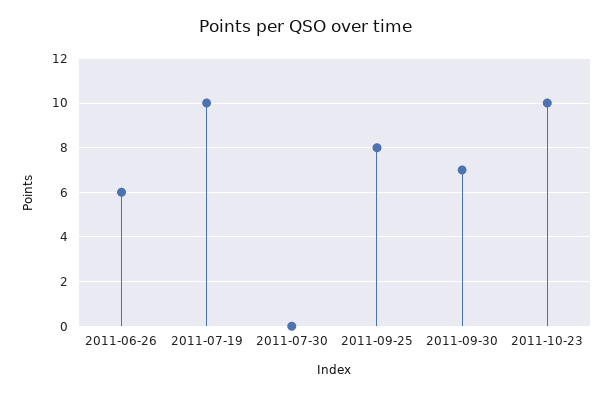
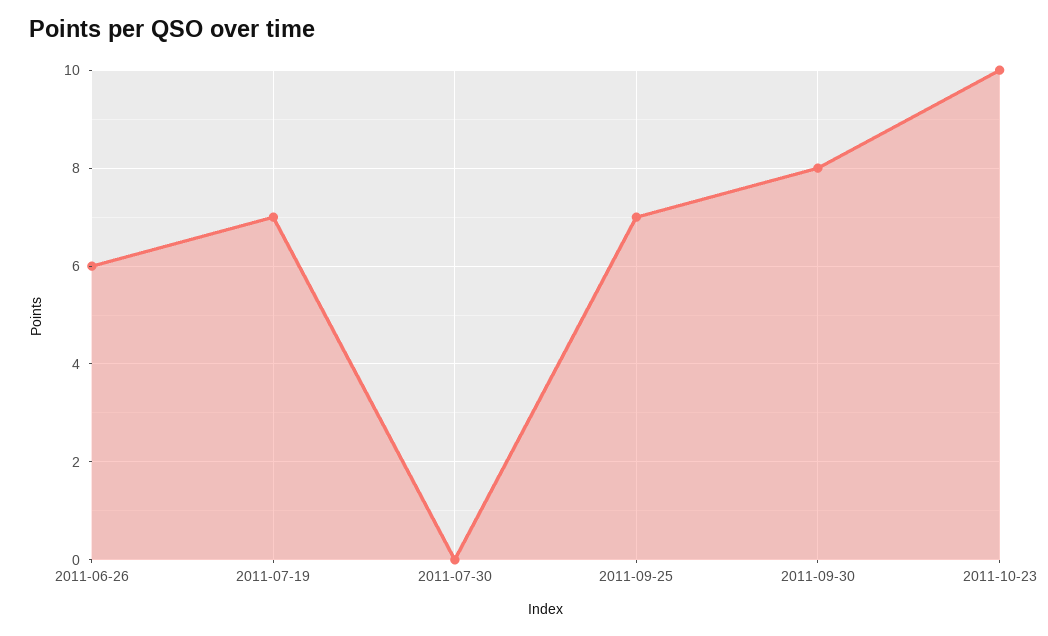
  {
    "2011-06-26": 6,
-   "2011-07-19": 10,
+   "2011-07-19": 7,
    "2011-07-30": 0,
-   "2011-09-25": 8,
+   "2011-09-25": 7,
-   "2011-09-30": 7,
+   "2011-09-30": 8,
    "2011-10-23": 10
  }

